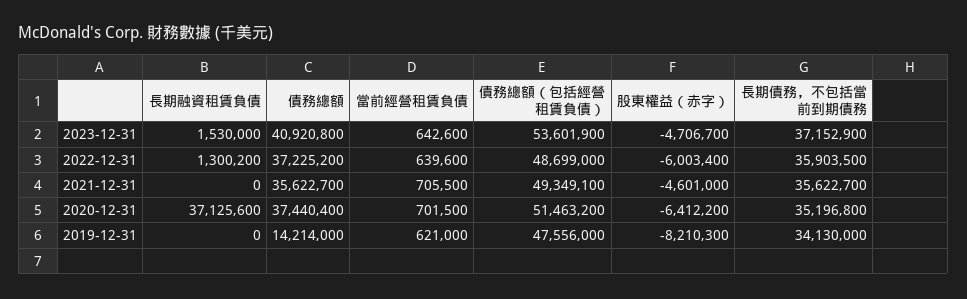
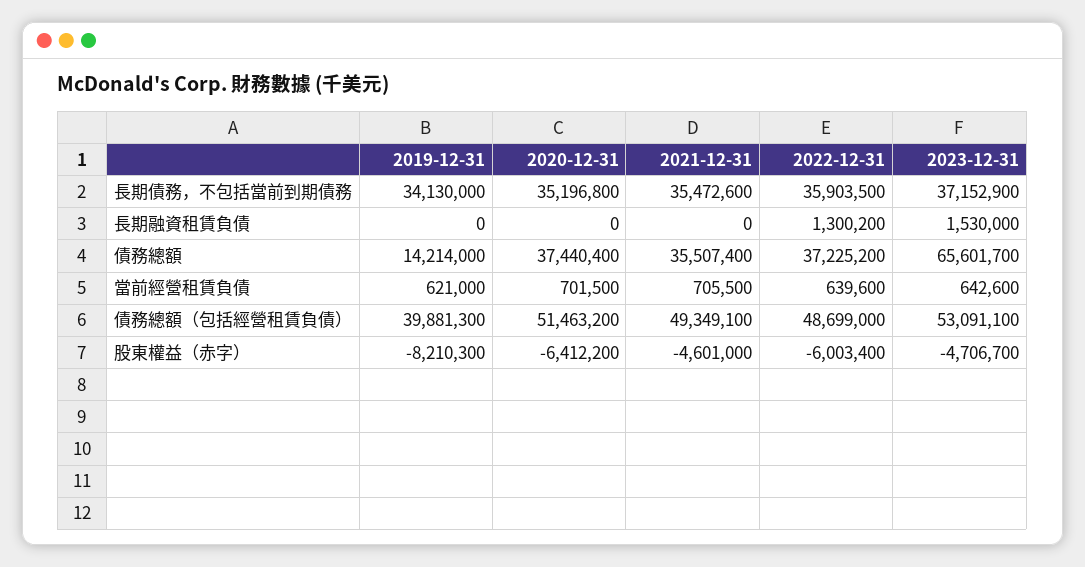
  {
    "長期融資租賃負債": {
      "2023-12-31": 1530000,
      "2022-12-31": 1300200,
      "2021-12-31": 0,
-     "2020-12-31": 37125600,
+     "2020-12-31": 0,
      "2019-12-31": 0
    },
    "債務總額": {
-     "2023-12-31": 40920800,
+     "2023-12-31": 65601700,
      "2022-12-31": 37225200,
-     "2021-12-31": 35622700,
+     "2021-12-31": 35507400,
      "2020-12-31": 37440400,
      "2019-12-31": 14214000
    },
    "當前經營租賃負債": {
      "2023-12-31": 642600,
      "2022-12-31": 639600,
      "2021-12-31": 705500,
      "2020-12-31": 701500,
      "2019-12-31": 621000
    },
    "債務總額（包括經營租賃負債）": {
-     "2023-12-31": 53601900,
+     "2023-12-31": 53091100,
      "2022-12-31": 48699000,
      "2021-12-31": 49349100,
      "2020-12-31": 51463200,
-     "2019-12-31": 47556000
+     "2019-12-31": 39881300
    },
    "股東權益（赤字）": {
      "2023-12-31": -4706700,
      "2022-12-31": -6003400,
      "2021-12-31": -4601000,
      "2020-12-31": -6412200,
      "2019-12-31": -8210300
    },
    "長期債務，不包括當前到期債務": {
      "2023-12-31": 37152900,
      "2022-12-31": 35903500,
-     "2021-12-31": 35622700,
+     "2021-12-31": 35472600,
      "2020-12-31": 35196800,
      "2019-12-31": 34130000
    }
  }

